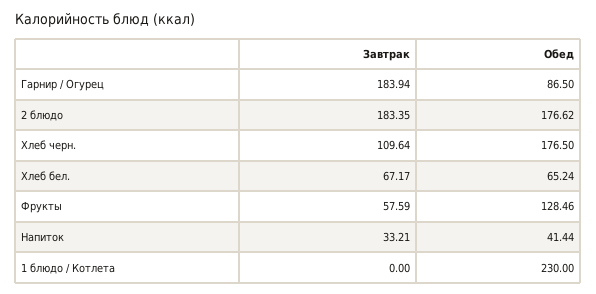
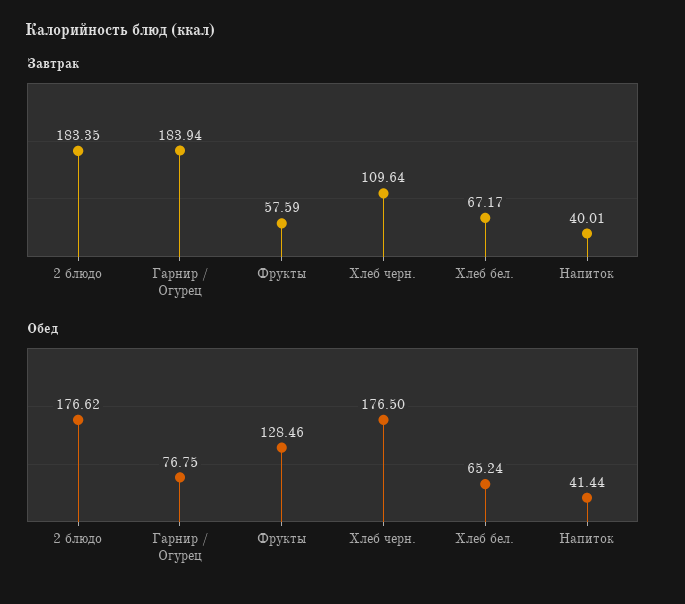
  {
    "Завтрак": {
      "Гарнир / Огурец": 183.94,
      "2 блюдо": 183.35,
      "Хлеб черн.": 109.64,
      "Хлеб бел.": 67.17,
      "Фрукты": 57.59,
-     "Напиток": 33.21,
+     "Напиток": 40.01
-     "1 блюдо / Котлета": 0
    },
    "Обед": {
-     "Гарнир / Огурец": 86.5,
+     "Гарнир / Огурец": 76.75,
      "2 блюдо": 176.62,
      "Хлеб черн.": 176.5,
      "Хлеб бел.": 65.24,
      "Фрукты": 128.46,
-     "Напиток": 41.44,
+     "Напиток": 41.44
-     "1 блюдо / Котлета": 230
    }
  }

